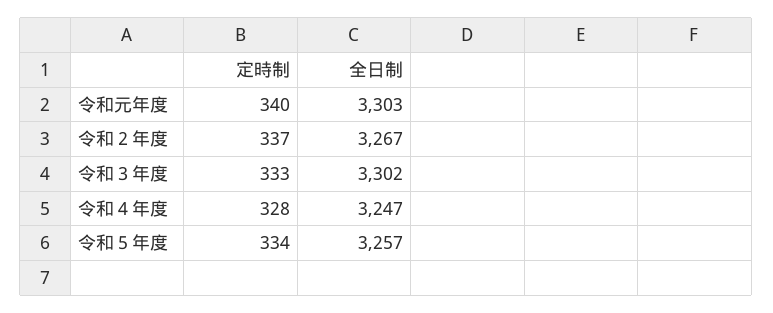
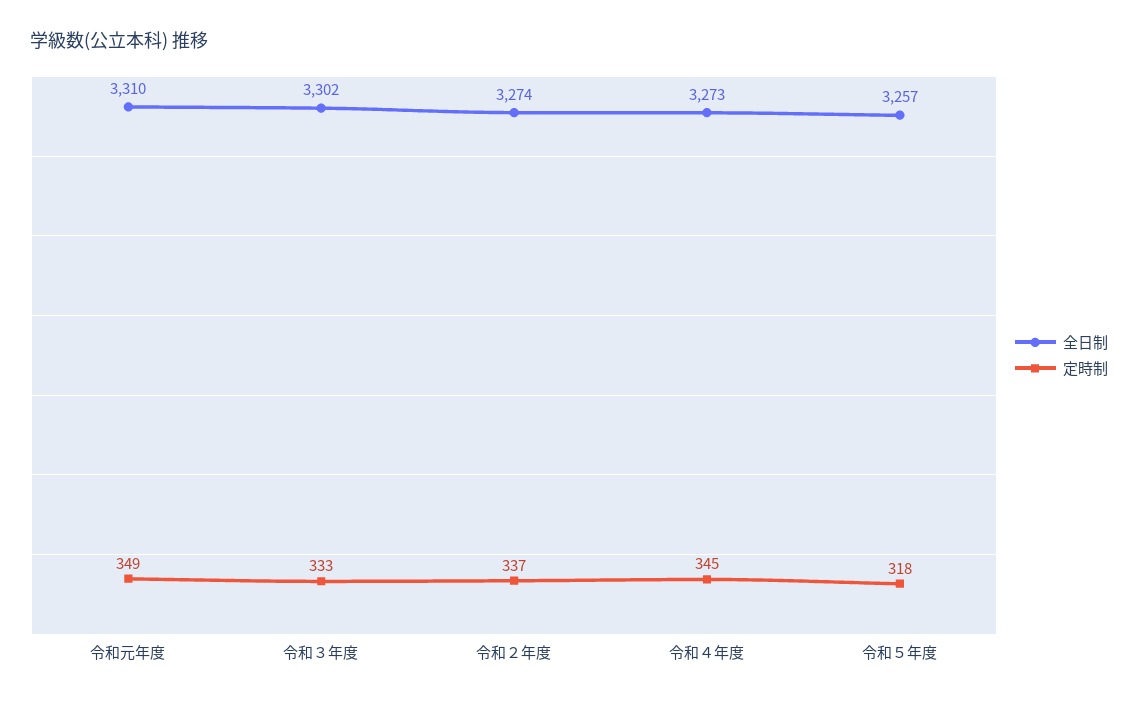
  {
    "定時制": {
-     "令和元年度": 340,
+     "令和元年度": 349,
      "令和２年度": 337,
      "令和３年度": 333,
-     "令和４年度": 328,
+     "令和４年度": 345,
-     "令和５年度": 334
+     "令和５年度": 318
    },
    "全日制": {
-     "令和元年度": 3303,
+     "令和元年度": 3310,
-     "令和２年度": 3267,
+     "令和２年度": 3274,
      "令和３年度": 3302,
-     "令和４年度": 3247,
+     "令和４年度": 3273,
      "令和５年度": 3257
    }
  }

